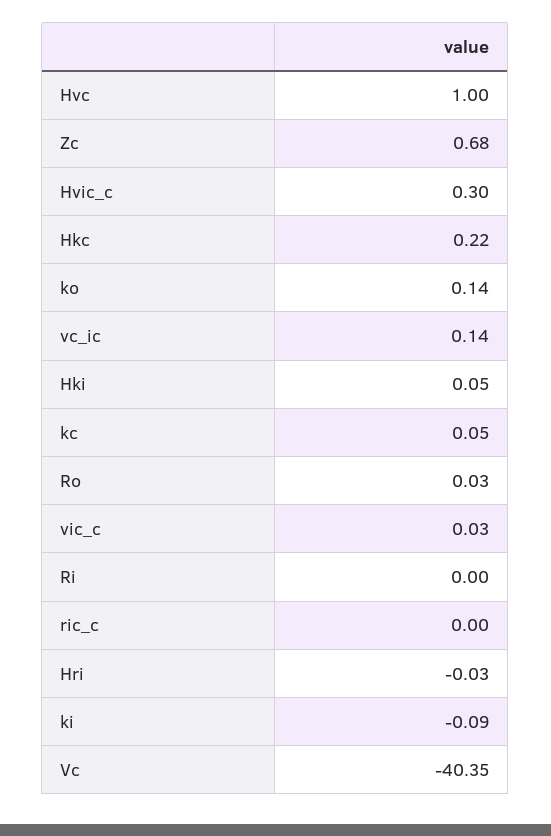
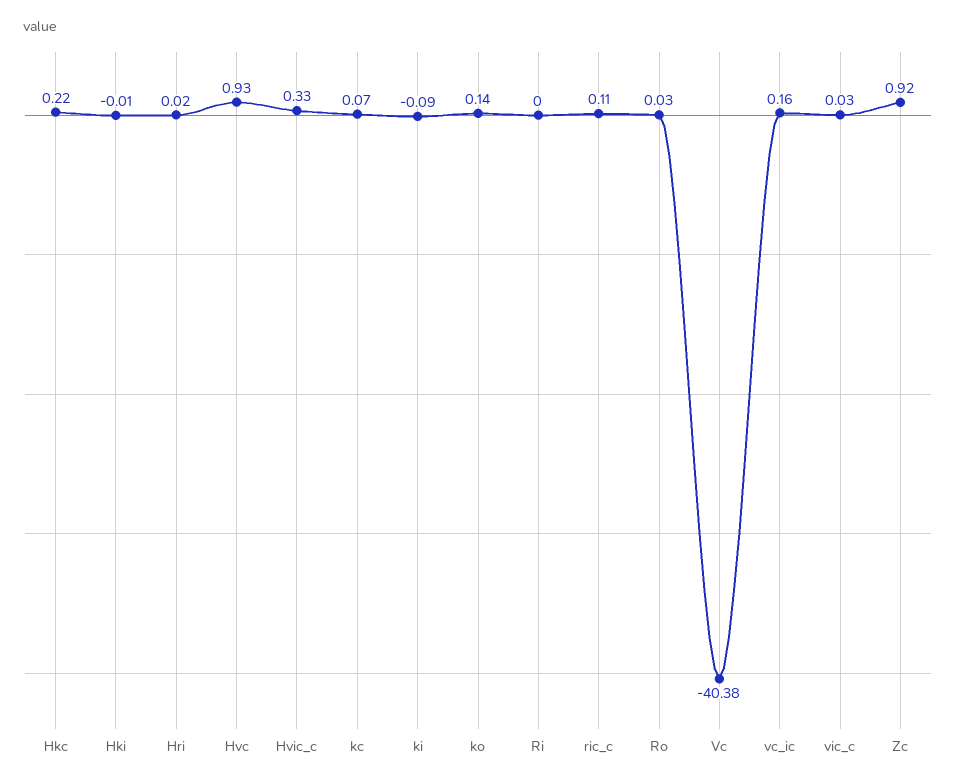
  {
-   "Hvc": 1,
+   "Hvc": 0.93,
-   "Zc": 0.68,
+   "Zc": 0.92,
-   "Hvic_c": 0.3,
+   "Hvic_c": 0.33,
    "Hkc": 0.22,
    "ko": 0.14,
-   "vc_ic": 0.14,
+   "vc_ic": 0.16,
-   "Hki": 0.05,
+   "Hki": -0.01,
-   "kc": 0.05,
+   "kc": 0.07,
    "Ro": 0.03,
    "vic_c": 0.03,
    "Ri": 0,
-   "ric_c": 0,
+   "ric_c": 0.11,
-   "Hri": -0.03,
+   "Hri": 0.02,
    "ki": -0.09,
-   "Vc": -40.35
+   "Vc": -40.38
  }

